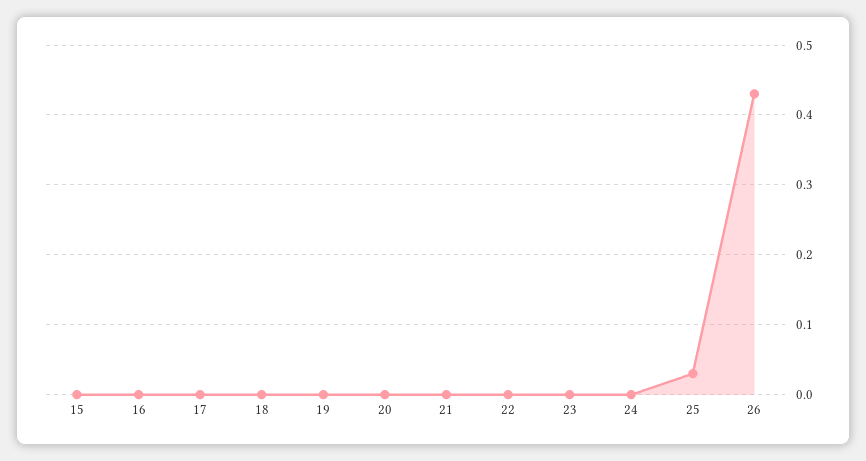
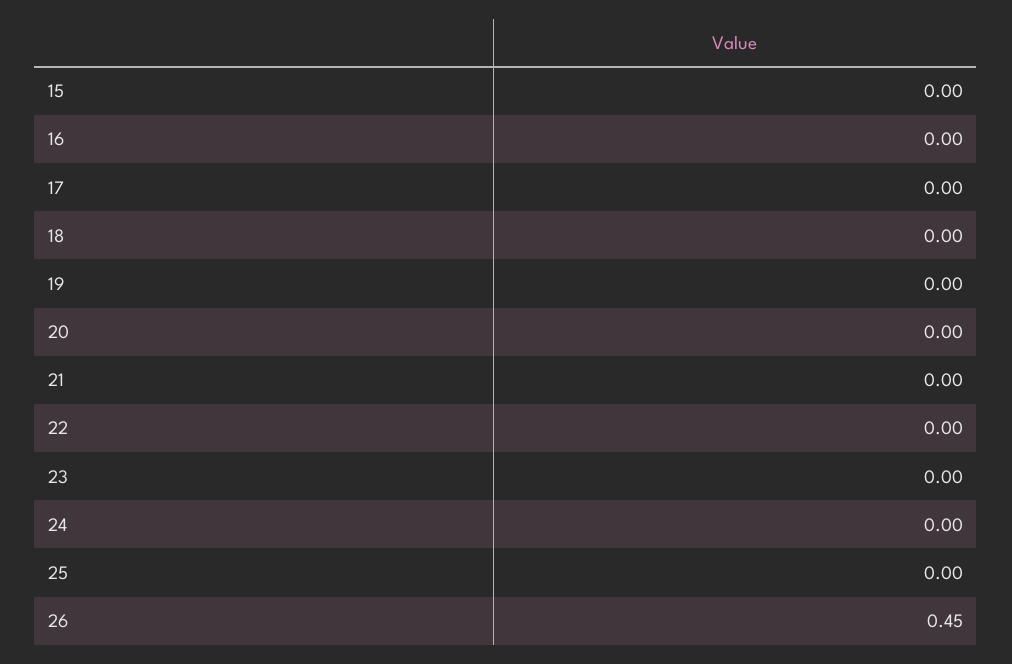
  {
    "15": 0,
    "16": 0,
    "17": 0,
    "18": 0,
    "19": 0,
    "20": 0,
    "21": 0,
    "22": 0,
    "23": 0,
    "24": 0,
-   "25": 0.03,
+   "25": 0,
-   "26": 0.43
+   "26": 0.45
  }

